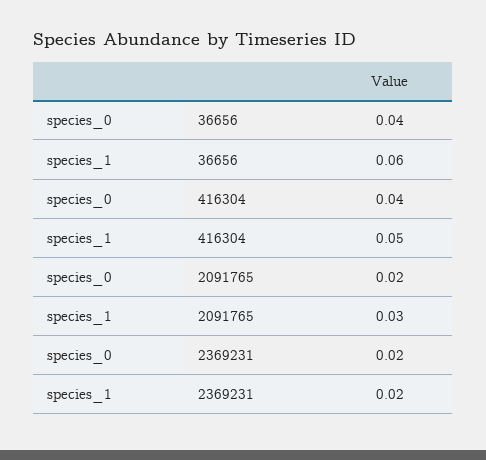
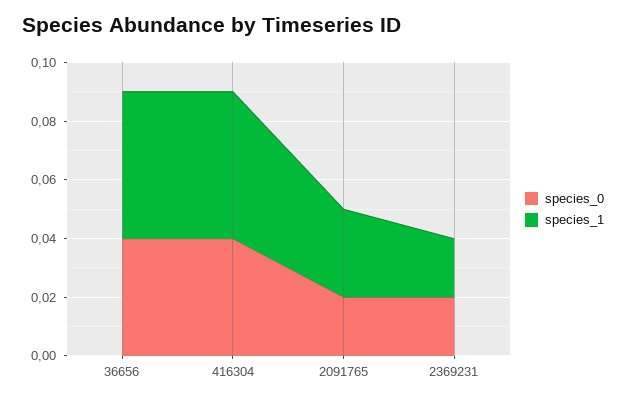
  {
    "species_0": {
      "36656": 0.04,
      "416304": 0.04,
      "2091765": 0.02,
      "2369231": 0.02
    },
    "species_1": {
-     "36656": 0.06,
+     "36656": 0.05,
      "416304": 0.05,
      "2091765": 0.03,
      "2369231": 0.02
    }
  }

